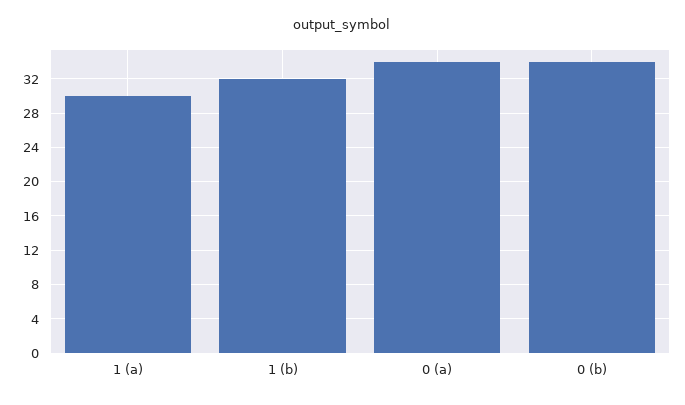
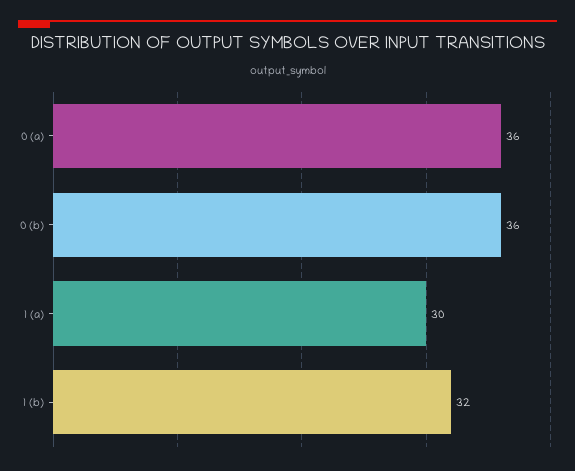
  {
    "1 (a)": 30,
    "1 (b)": 32,
-   "0 (a)": 34,
+   "0 (a)": 36,
-   "0 (b)": 34
+   "0 (b)": 36
  }

